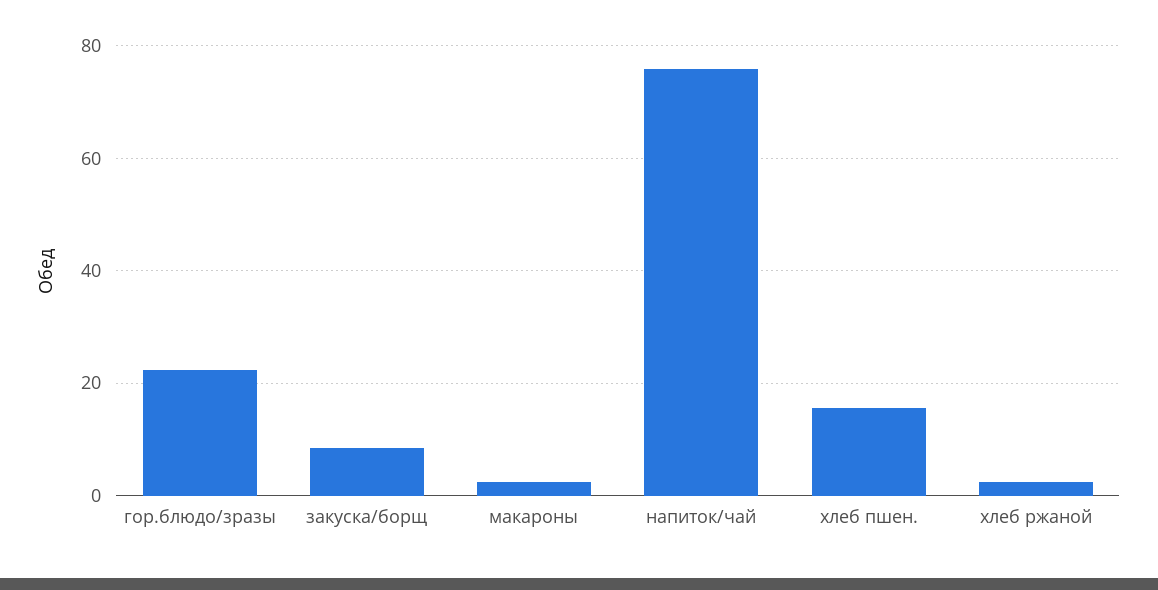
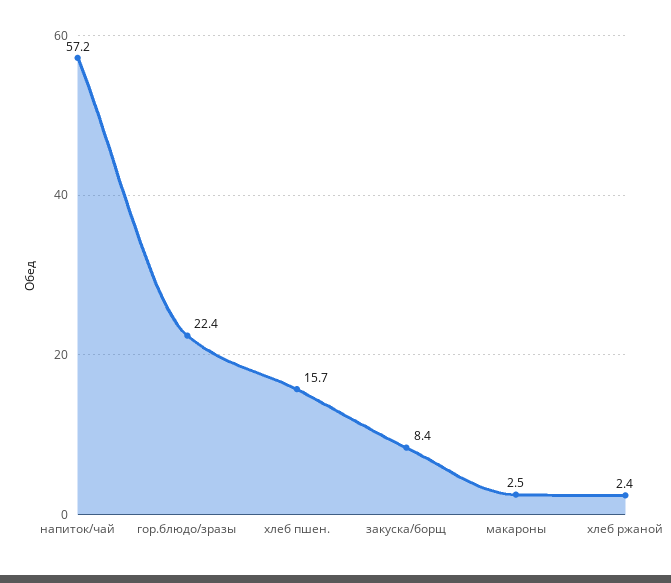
  {
    "гор.блюдо/зразы": 22.4,
    "закуска/борщ": 8.4,
    "макароны": 2.5,
-   "напиток/чай": 76,
+   "напиток/чай": 57.2,
    "хлеб пшен.": 15.7,
    "хлеб ржаной": 2.4
  }

